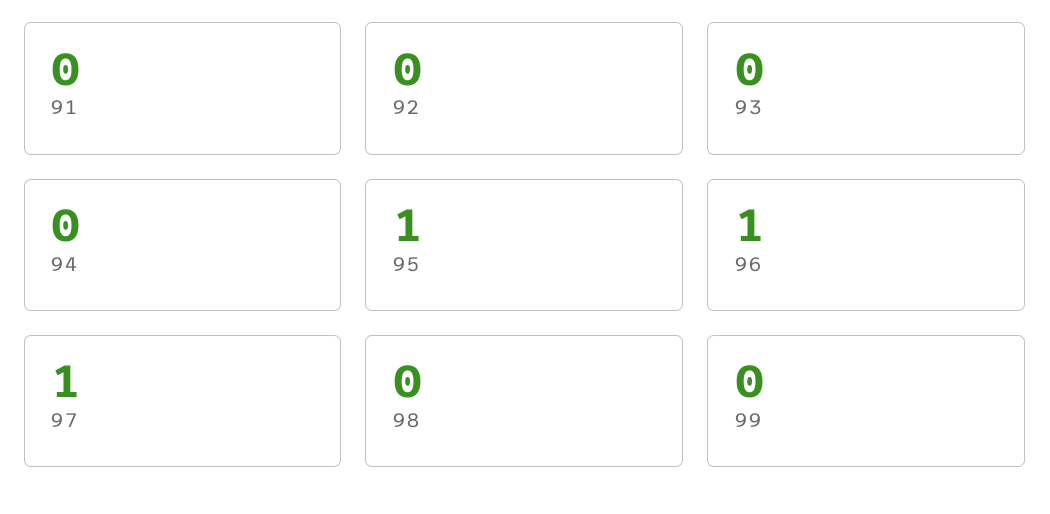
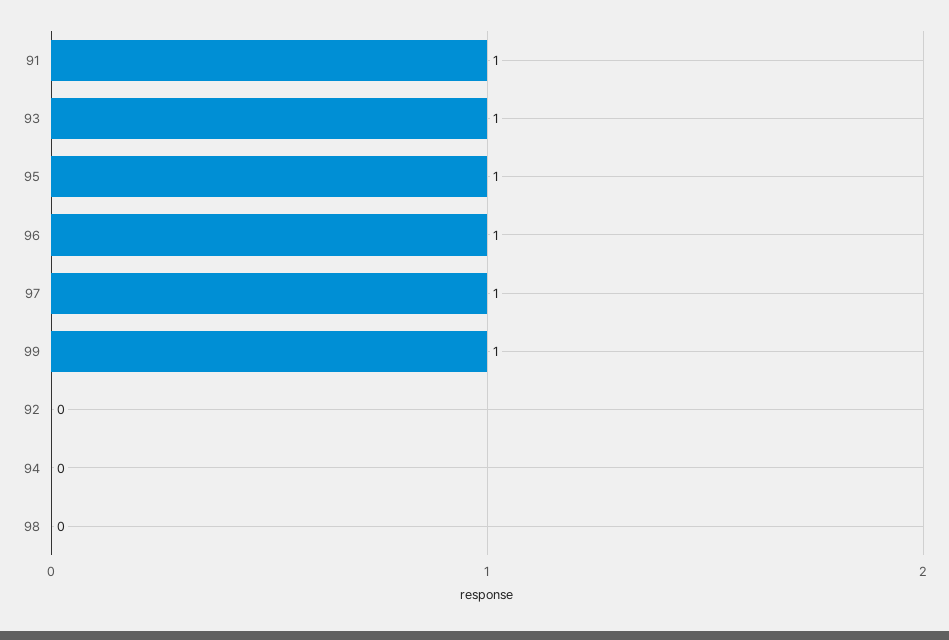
  {
-   "91": 0,
+   "91": 1,
    "92": 0,
-   "93": 0,
+   "93": 1,
    "94": 0,
    "95": 1,
    "96": 1,
    "97": 1,
    "98": 0,
-   "99": 0
+   "99": 1
  }

